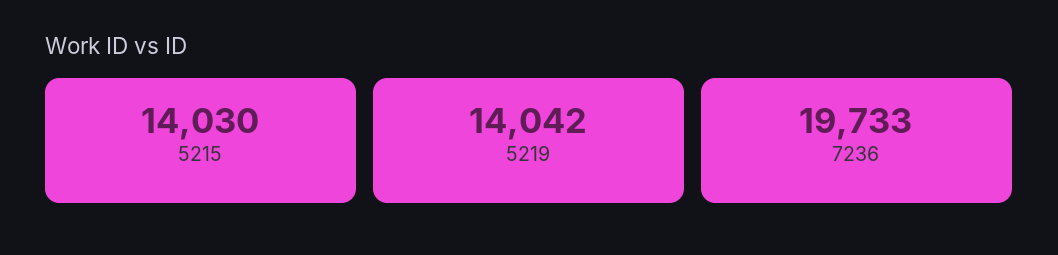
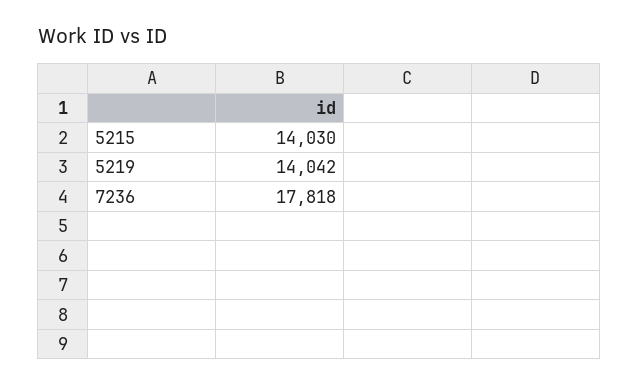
  {
    "5215": 14030,
    "5219": 14042,
-   "7236": 19733
+   "7236": 17818
  }

